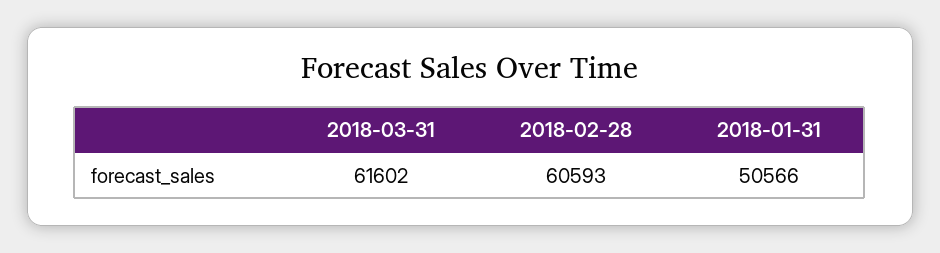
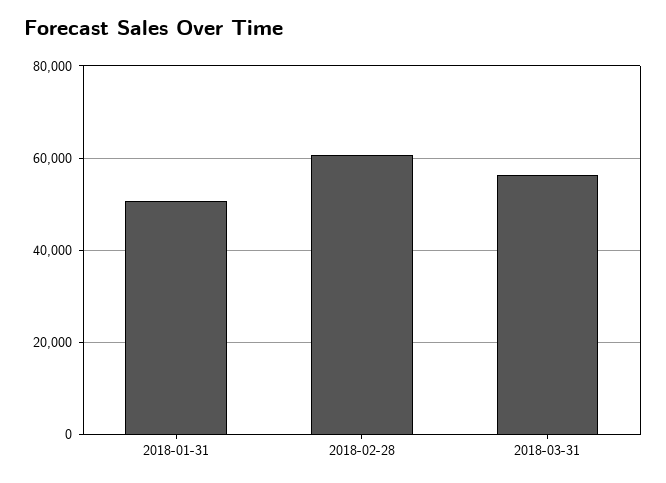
  {
-   "2018-03-31": 61602,
+   "2018-03-31": 56000,
    "2018-02-28": 60593,
    "2018-01-31": 50566
  }

